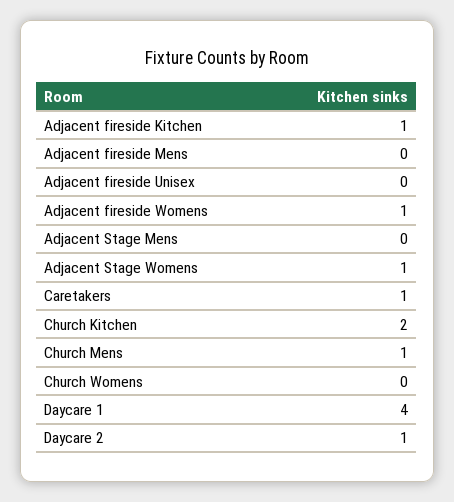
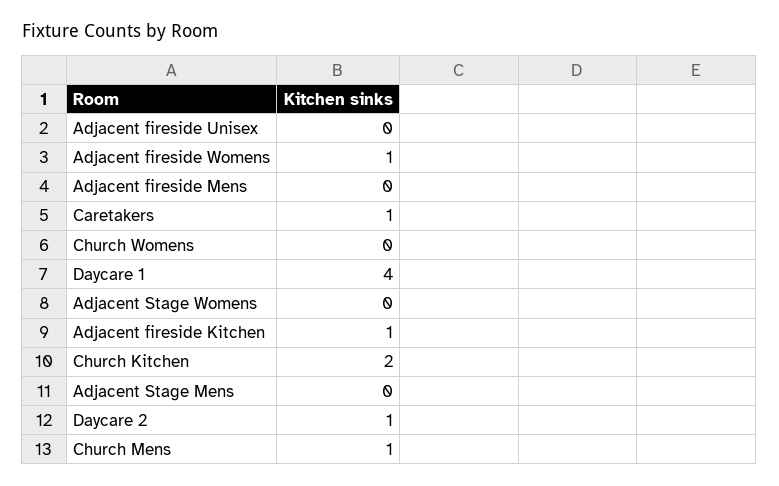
  {
    "Adjacent fireside Kitchen": 1,
    "Adjacent fireside Mens": 0,
    "Adjacent fireside Unisex": 0,
    "Adjacent fireside Womens": 1,
    "Adjacent Stage Mens": 0,
-   "Adjacent Stage Womens": 1,
+   "Adjacent Stage Womens": 0,
    "Caretakers": 1,
    "Church Kitchen": 2,
    "Church Mens": 1,
    "Church Womens": 0,
    "Daycare 1": 4,
    "Daycare 2": 1
  }

